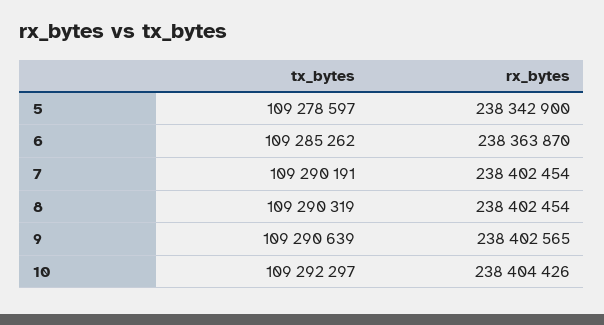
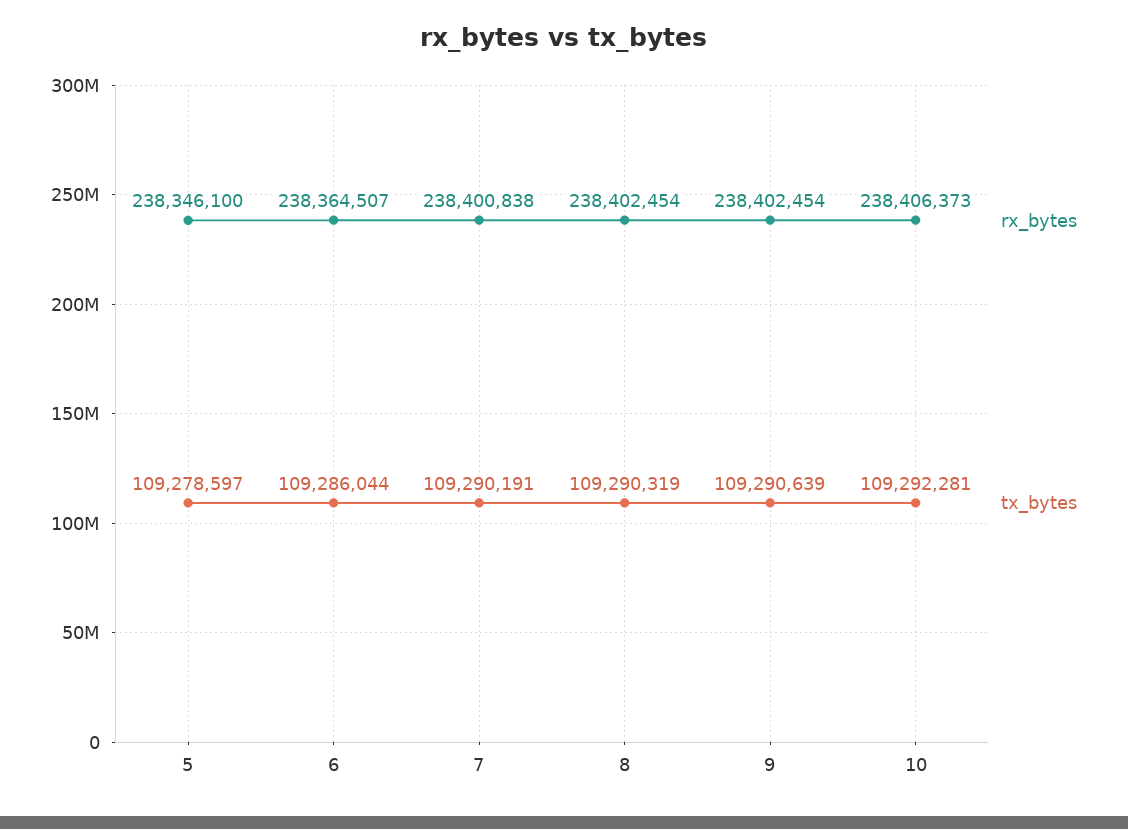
  {
    "tx_bytes": {
      "5": 109278597,
-     "6": 109285262,
+     "6": 109286044,
      "7": 109290191,
      "8": 109290319,
      "9": 109290639,
-     "10": 109292297
+     "10": 109292281
    },
    "rx_bytes": {
-     "5": 238342900,
+     "5": 238346100,
-     "6": 238363870,
+     "6": 238364507,
-     "7": 238402454,
+     "7": 238400838,
      "8": 238402454,
-     "9": 238402565,
+     "9": 238402454,
-     "10": 238404426
+     "10": 238406373
    }
  }

